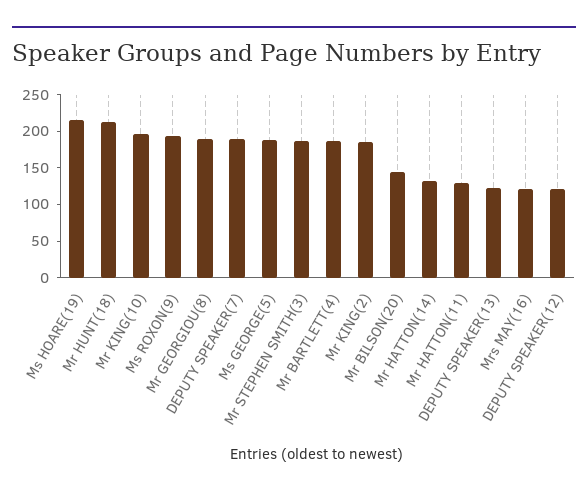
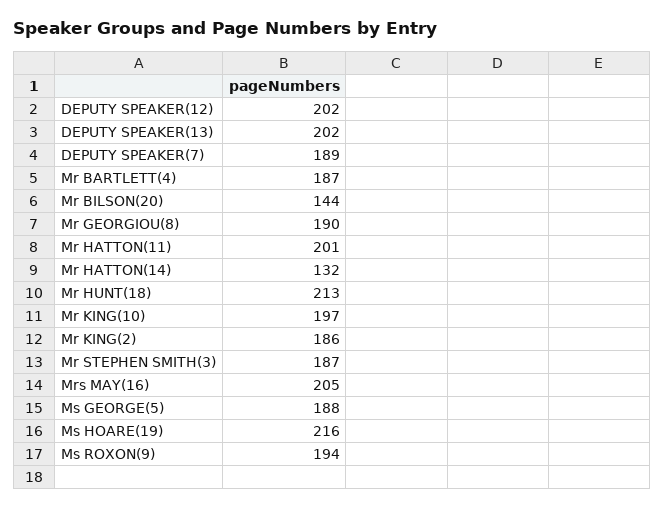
  {
    "Ms HOARE(19)": 216,
    "Mr HUNT(18)": 213,
    "Mr KING(10)": 197,
    "Ms ROXON(9)": 194,
    "Mr GEORGIOU(8)": 190,
    "DEPUTY SPEAKER(7)": 189,
    "Ms GEORGE(5)": 188,
    "Mr STEPHEN SMITH(3)": 187,
    "Mr BARTLETT(4)": 187,
    "Mr KING(2)": 186,
    "Mr BILSON(20)": 144,
    "Mr HATTON(14)": 132,
-   "Mr HATTON(11)": 125,
+   "Mr HATTON(11)": 201,
-   "DEPUTY SPEAKER(13)": 125,
+   "DEPUTY SPEAKER(13)": 202,
-   "Mrs MAY(16)": 125,
+   "Mrs MAY(16)": 205,
-   "DEPUTY SPEAKER(12)": 125
+   "DEPUTY SPEAKER(12)": 202
  }

